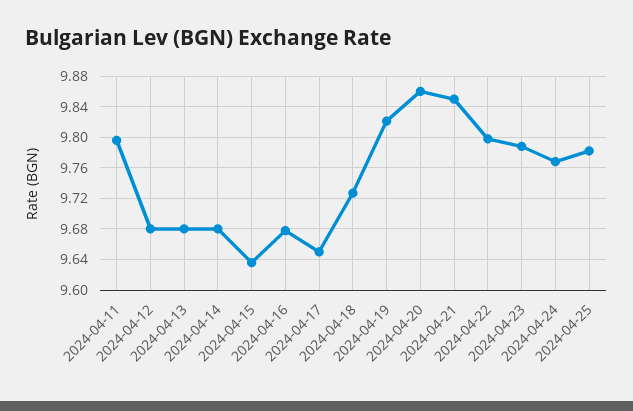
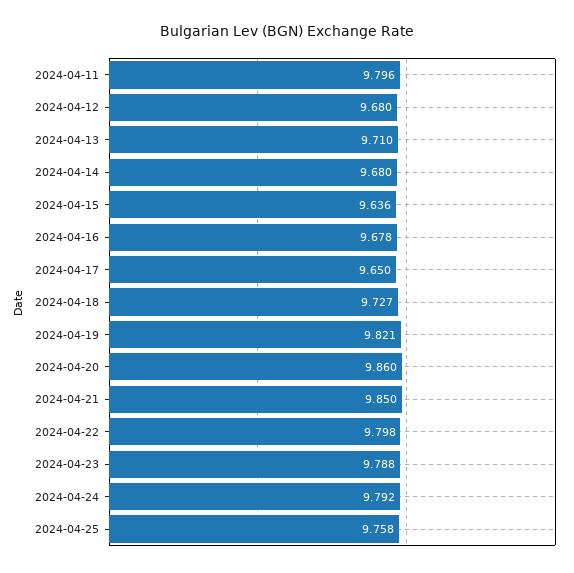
  {
    "2024-04-11": 9.796,
    "2024-04-12": 9.68,
-   "2024-04-13": 9.68,
+   "2024-04-13": 9.71,
    "2024-04-14": 9.68,
    "2024-04-15": 9.636,
    "2024-04-16": 9.678,
    "2024-04-17": 9.65,
    "2024-04-18": 9.727,
    "2024-04-19": 9.821,
    "2024-04-20": 9.86,
    "2024-04-21": 9.85,
    "2024-04-22": 9.798,
    "2024-04-23": 9.788,
-   "2024-04-24": 9.77,
+   "2024-04-24": 9.792,
-   "2024-04-25": 9.78
+   "2024-04-25": 9.758
  }

